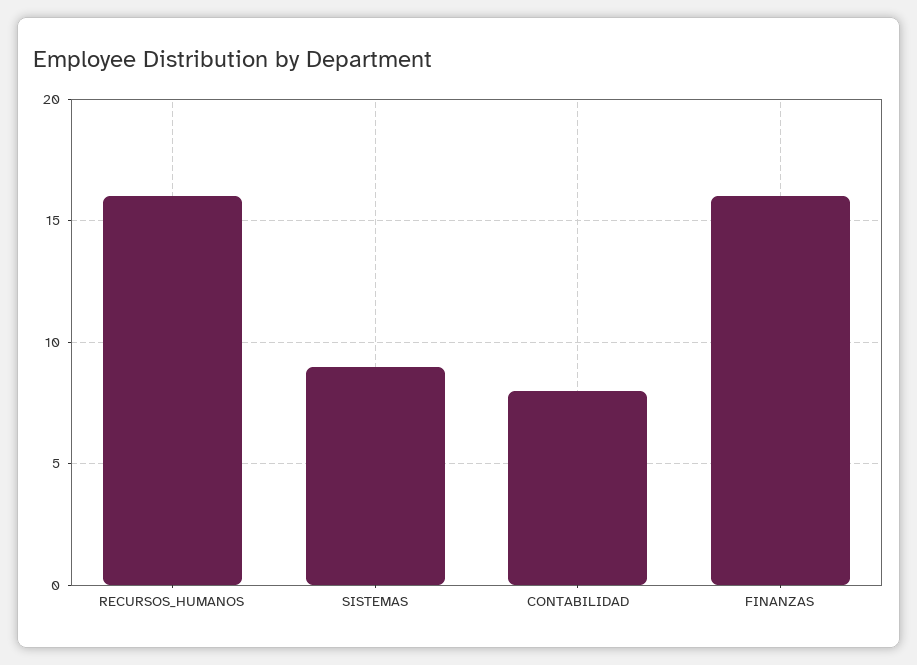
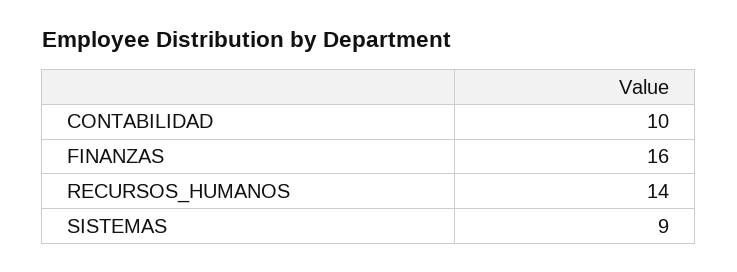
  {
-   "RECURSOS_HUMANOS": 16,
+   "RECURSOS_HUMANOS": 14,
    "SISTEMAS": 9,
-   "CONTABILIDAD": 8,
+   "CONTABILIDAD": 10,
    "FINANZAS": 16
  }

